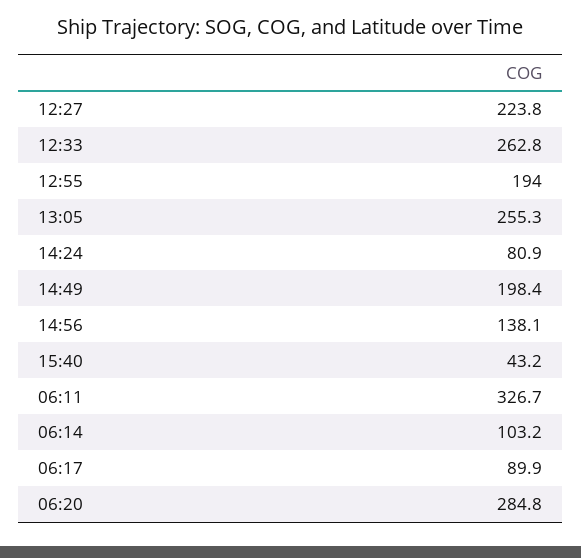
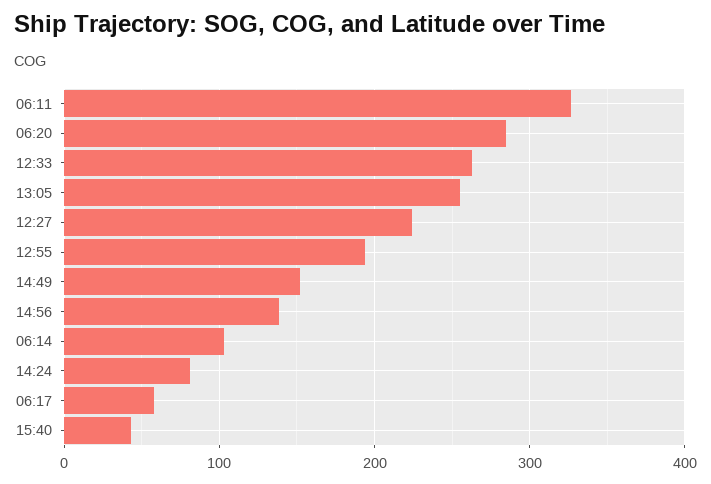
  {
    "12:27": 223.8,
    "12:33": 262.8,
    "12:55": 194,
    "13:05": 255.3,
    "14:24": 80.9,
-   "14:49": 198.4,
+   "14:49": 150,
    "14:56": 138.1,
    "15:40": 43.2,
    "06:11": 326.7,
    "06:14": 103.2,
-   "06:17": 89.9,
+   "06:17": 60,
    "06:20": 284.8
  }

